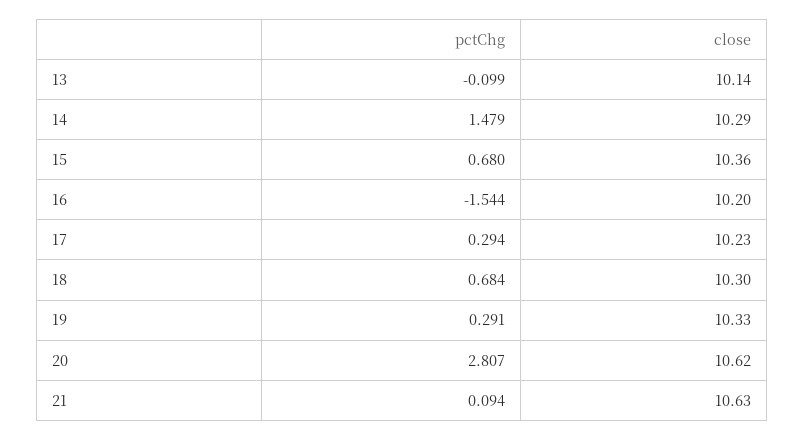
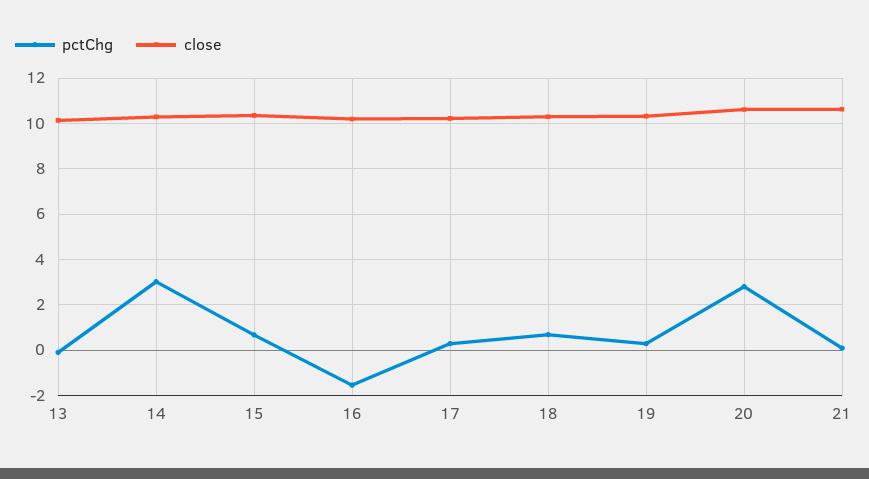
  {
    "pctChg": {
      "13": -0.099,
-     "14": 1.479,
+     "14": 3,
      "15": 0.68,
      "16": -1.544,
      "17": 0.294,
      "18": 0.684,
      "19": 0.291,
      "20": 2.807,
      "21": 0.094
    },
    "close": {
      "13": 10.14,
      "14": 10.29,
      "15": 10.36,
      "16": 10.2,
      "17": 10.23,
      "18": 10.3,
      "19": 10.33,
      "20": 10.62,
      "21": 10.63
    }
  }

